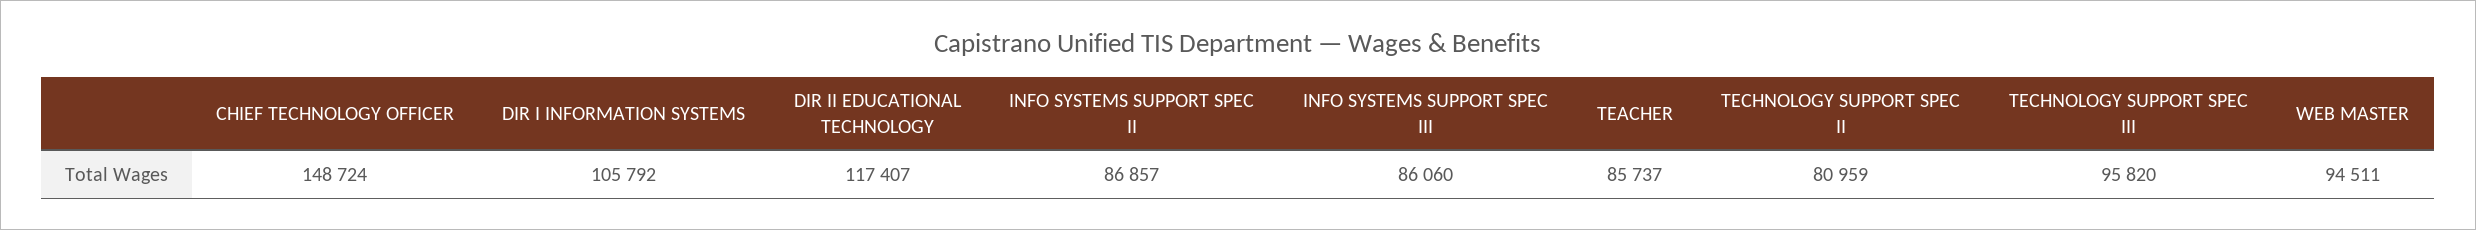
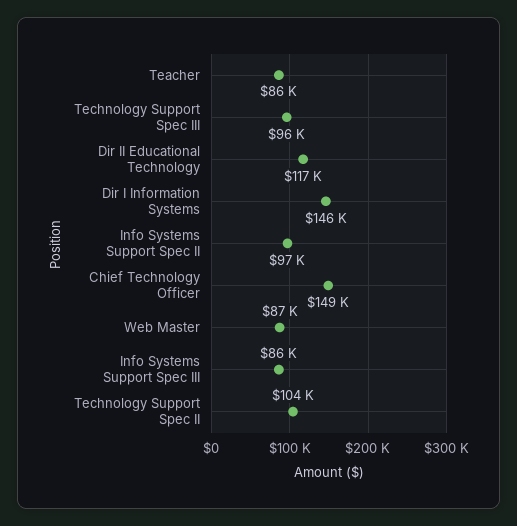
  {
    "CHIEF TECHNOLOGY OFFICER": 148724,
-   "DIR I INFORMATION SYSTEMS": 105792,
+   "DIR I INFORMATION SYSTEMS": 146000,
    "DIR II EDUCATIONAL TECHNOLOGY": 117407,
-   "INFO SYSTEMS SUPPORT SPEC II": 86857,
+   "INFO SYSTEMS SUPPORT SPEC II": 97000,
    "INFO SYSTEMS SUPPORT SPEC III": 86060,
    "TEACHER": 85737,
-   "TECHNOLOGY SUPPORT SPEC II": 80959,
+   "TECHNOLOGY SUPPORT SPEC II": 104000,
    "TECHNOLOGY SUPPORT SPEC III": 95820,
-   "WEB MASTER": 94511
+   "WEB MASTER": 87000
  }

